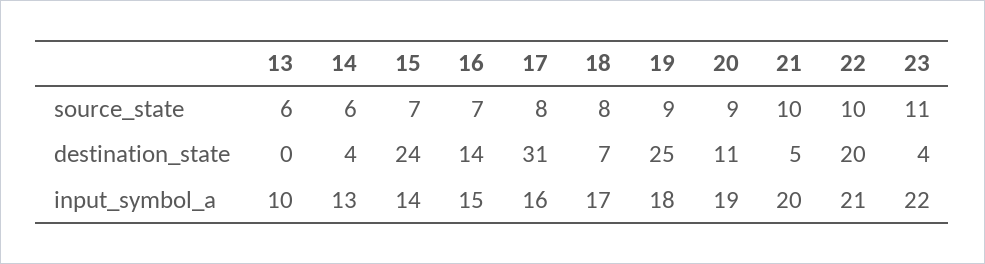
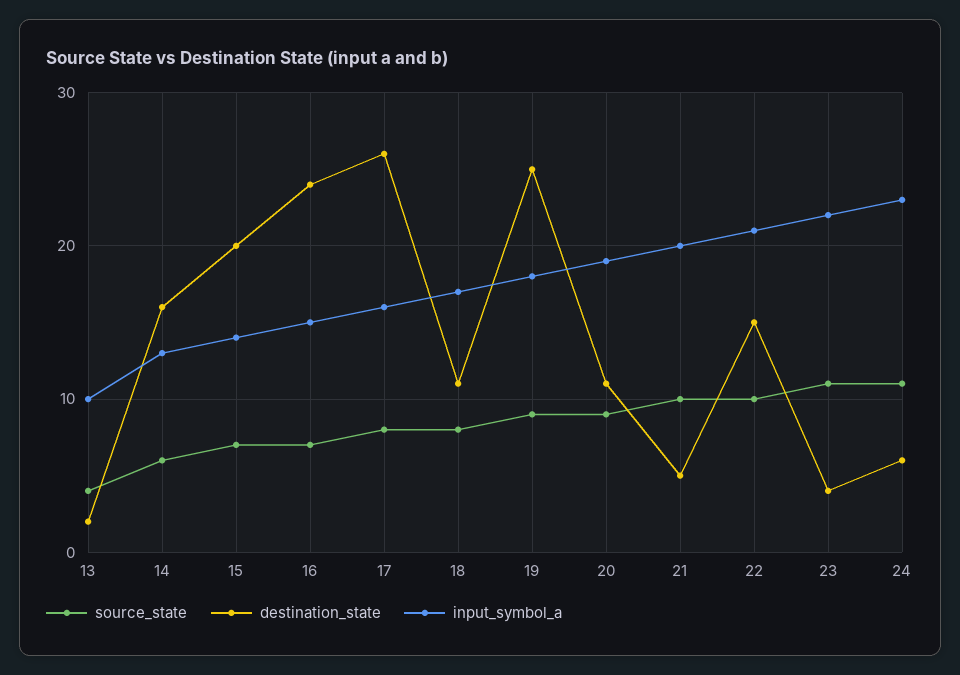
  {
    "source_state": {
-     "13": 6,
+     "13": 4,
      "14": 6,
      "15": 7,
      "16": 7,
      "17": 8,
      "18": 8,
      "19": 9,
      "20": 9,
      "21": 10,
      "22": 10,
-     "23": 11
+     "23": 11,
+     "24": 11
    },
    "destination_state": {
-     "13": 0,
+     "13": 2,
-     "14": 4,
+     "14": 16,
-     "15": 24,
+     "15": 20,
-     "16": 14,
+     "16": 24,
-     "17": 31,
+     "17": 26,
-     "18": 7,
+     "18": 11,
      "19": 25,
      "20": 11,
      "21": 5,
-     "22": 20,
+     "22": 15,
-     "23": 4
+     "23": 4,
+     "24": 6
    },
    "input_symbol_a": {
      "13": 10,
      "14": 13,
      "15": 14,
      "16": 15,
      "17": 16,
      "18": 17,
      "19": 18,
      "20": 19,
      "21": 20,
      "22": 21,
-     "23": 22
+     "23": 22,
+     "24": 23
    }
  }

